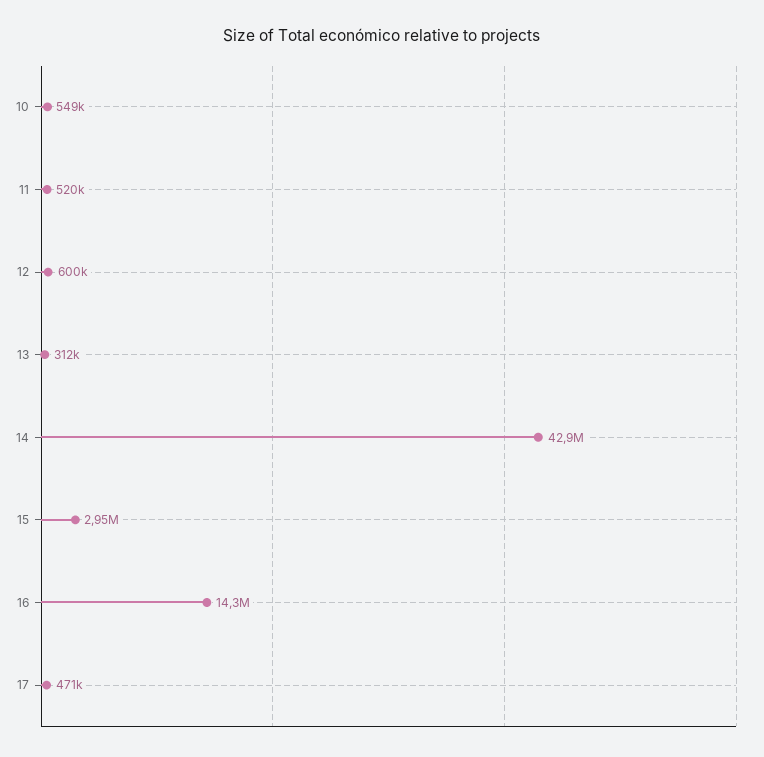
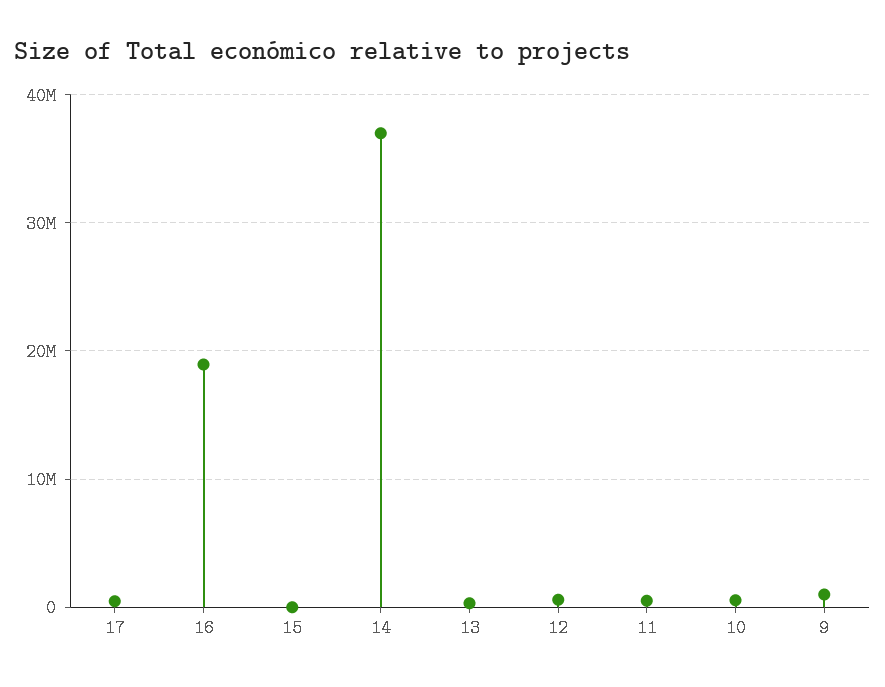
  {
    "10": 549000,
    "11": 520000,
    "12": 600000,
    "13": 312000,
-   "14": 42900000,
+   "14": 37000000,
-   "15": 2950000,
+   "15": 0,
-   "16": 14300000,
+   "16": 19000000,
-   "17": 471000
+   "17": 471000,
+   "9": 1000000
  }

